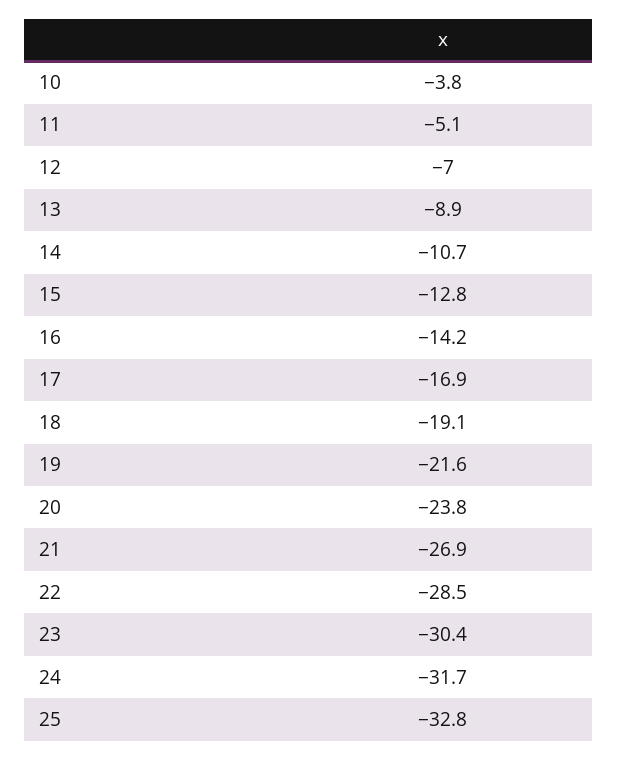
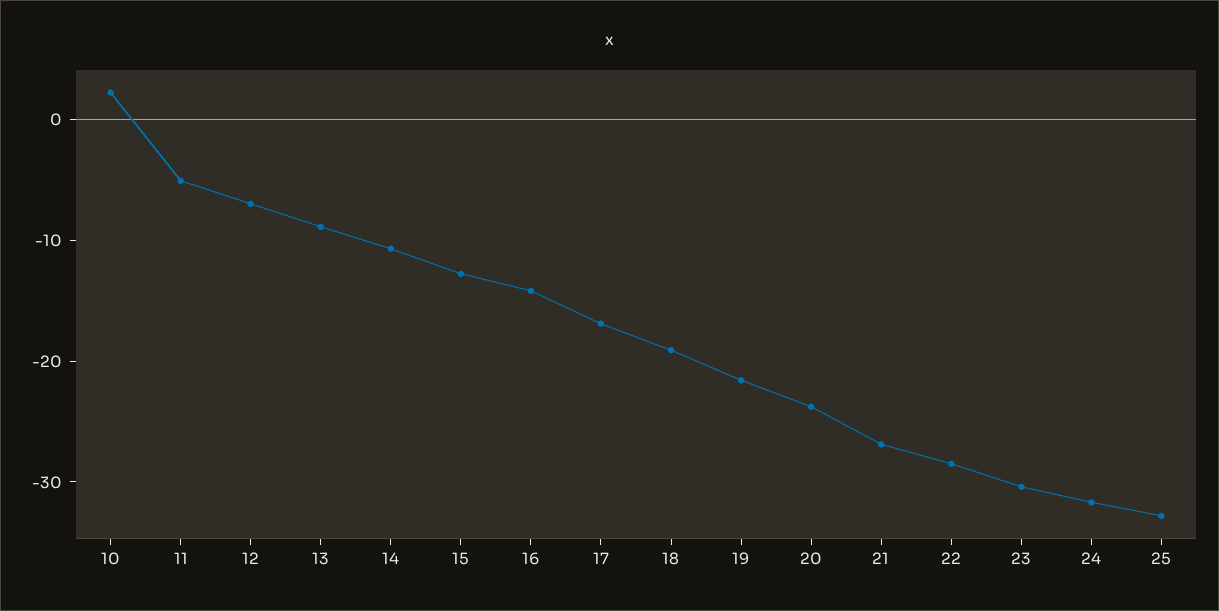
  {
-   "10": -3.8,
+   "10": 2,
    "11": -5.1,
    "12": -7,
    "13": -8.9,
    "14": -10.7,
    "15": -12.8,
    "16": -14.2,
    "17": -16.9,
    "18": -19.1,
    "19": -21.6,
    "20": -23.8,
    "21": -26.9,
    "22": -28.5,
    "23": -30.4,
    "24": -31.7,
    "25": -32.8
  }

